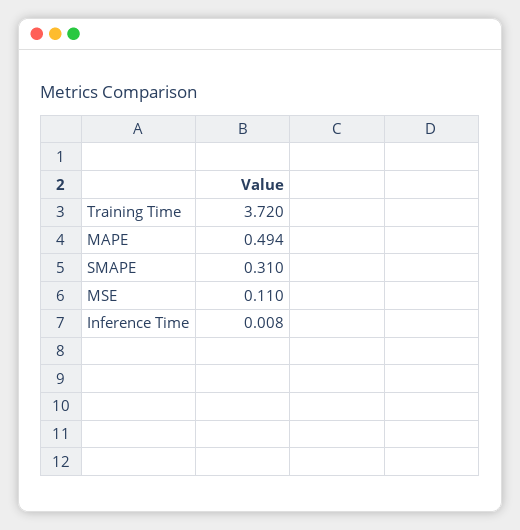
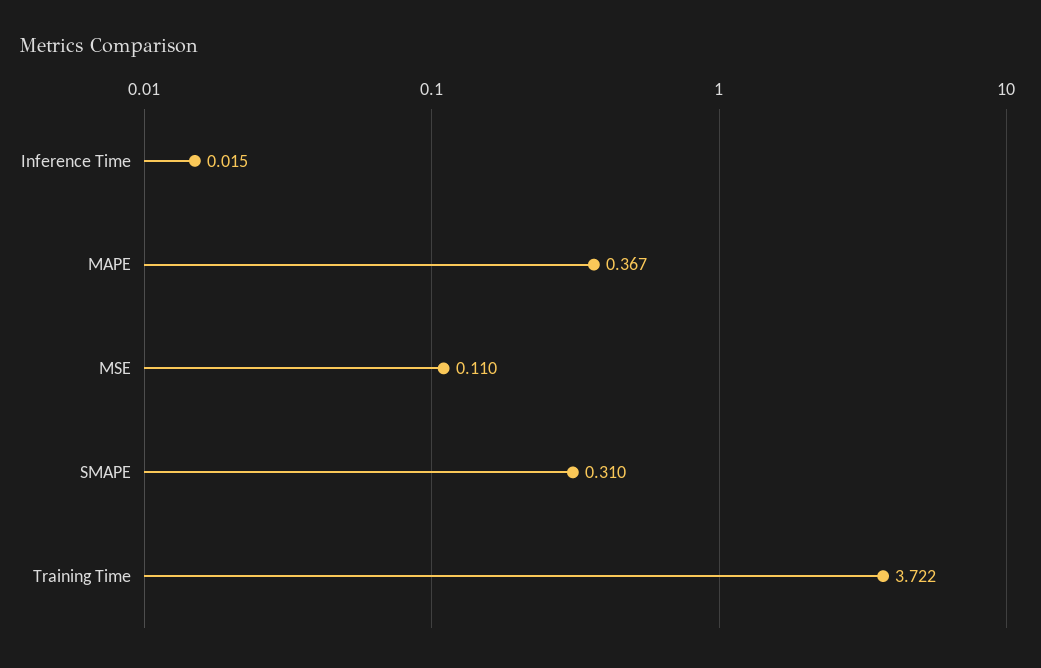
  {
-   "Training Time": 3.72,
+   "Training Time": 3.722,
-   "MAPE": 0.494,
+   "MAPE": 0.367,
    "SMAPE": 0.31,
    "MSE": 0.11,
-   "Inference Time": 0.008
+   "Inference Time": 0.015
  }

